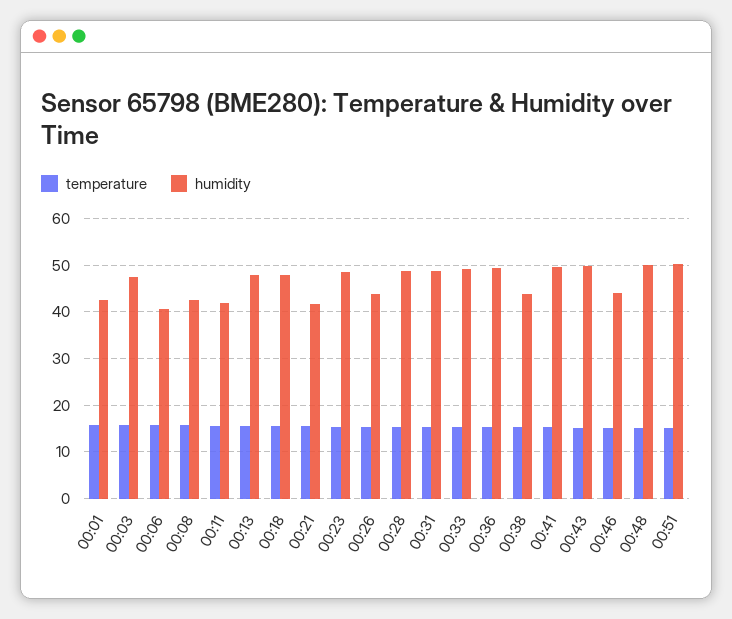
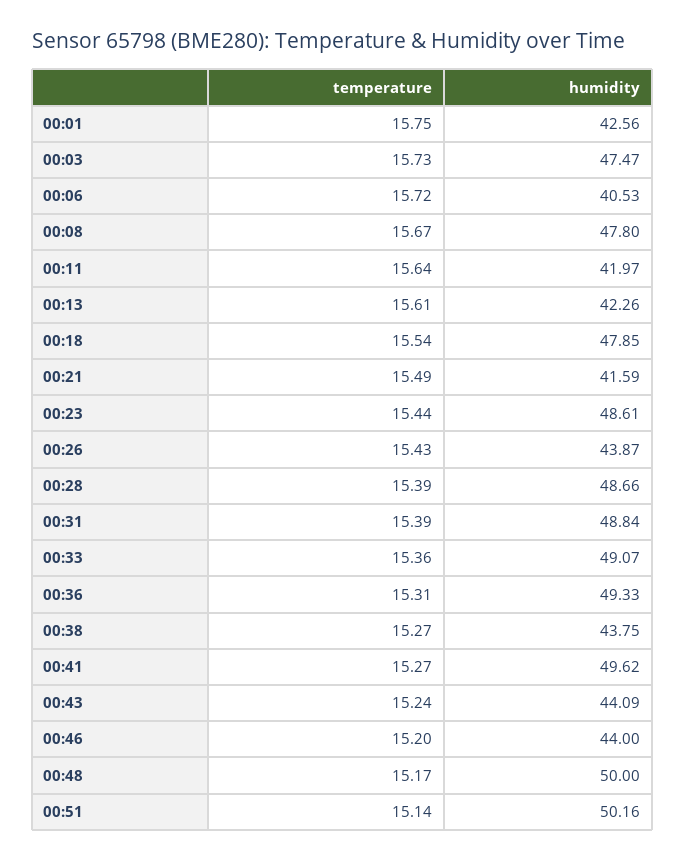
  {
    "temperature": {
      "00:01": 15.75,
      "00:03": 15.73,
      "00:06": 15.72,
      "00:08": 15.67,
      "00:11": 15.64,
      "00:13": 15.61,
      "00:18": 15.54,
      "00:21": 15.49,
      "00:23": 15.44,
      "00:26": 15.43,
      "00:28": 15.39,
      "00:31": 15.39,
      "00:33": 15.36,
      "00:36": 15.31,
      "00:38": 15.27,
      "00:41": 15.27,
      "00:43": 15.24,
      "00:46": 15.2,
      "00:48": 15.17,
      "00:51": 15.14
    },
    "humidity": {
      "00:01": 42.56,
      "00:03": 47.47,
      "00:06": 40.53,
-     "00:08": 42,
+     "00:08": 47.8,
      "00:11": 41.97,
-     "00:13": 48,
+     "00:13": 42.26,
      "00:18": 47.85,
      "00:21": 41.59,
      "00:23": 48.61,
      "00:26": 43.87,
      "00:28": 48.66,
      "00:31": 48.84,
      "00:33": 49.07,
      "00:36": 49.33,
      "00:38": 43.75,
      "00:41": 49.62,
-     "00:43": 50,
+     "00:43": 44.09,
      "00:46": 44,
      "00:48": 50,
      "00:51": 50.16
    }
  }

